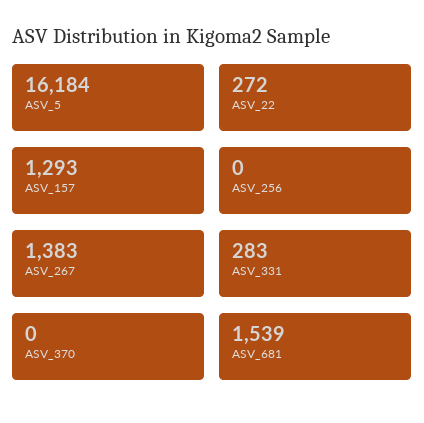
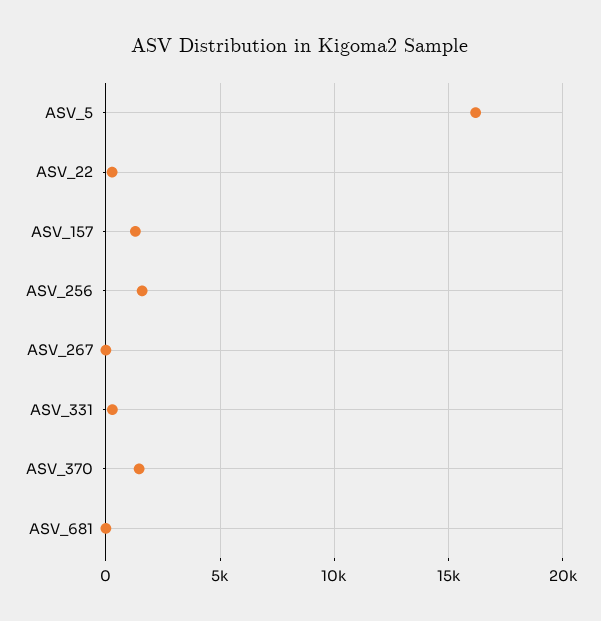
  {
    "ASV_5": 16184,
    "ASV_22": 272,
    "ASV_157": 1293,
-   "ASV_256": 0,
+   "ASV_256": 1500,
-   "ASV_267": 1383,
+   "ASV_267": 0,
    "ASV_331": 283,
-   "ASV_370": 0,
+   "ASV_370": 1500,
-   "ASV_681": 1539
+   "ASV_681": 0
  }

